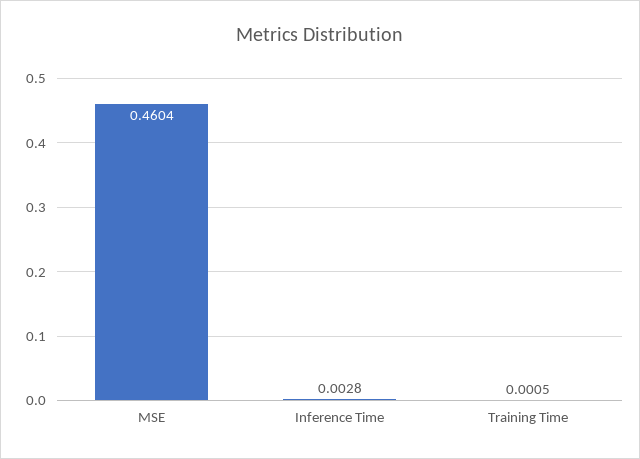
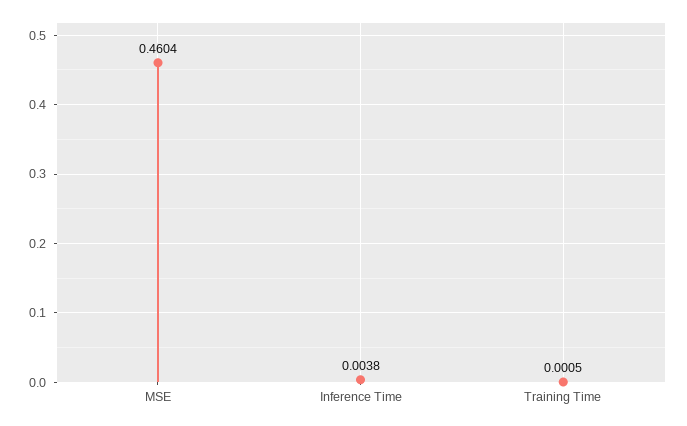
  {
    "MSE": 0.4604,
-   "Inference Time": 0.0028,
+   "Inference Time": 0.0038,
    "Training Time": 0.0005
  }

